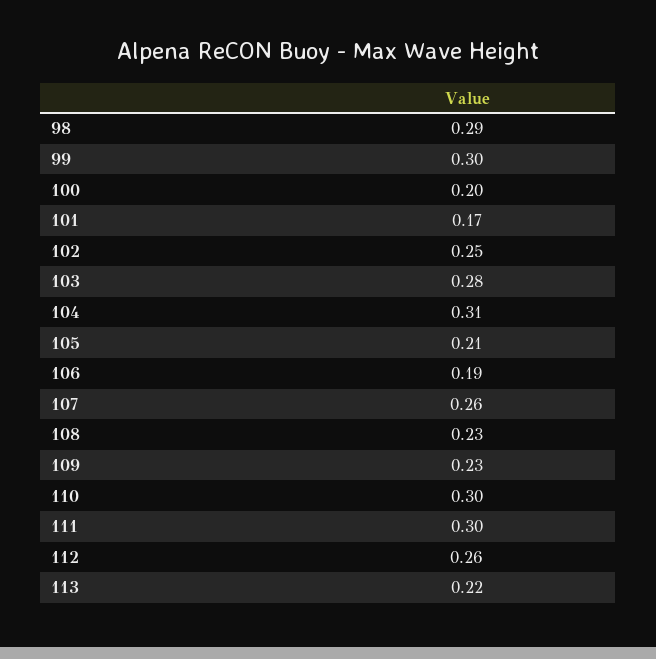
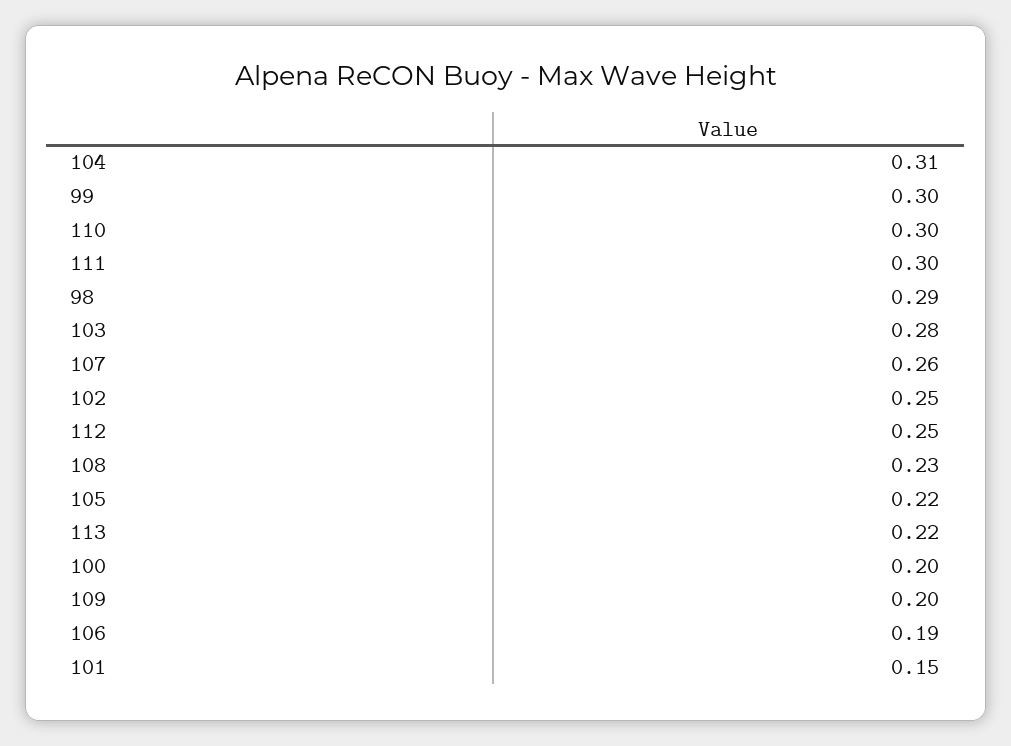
  {
    "98": 0.29,
    "99": 0.3,
    "100": 0.2,
-   "101": 0.17,
+   "101": 0.15,
    "102": 0.25,
    "103": 0.28,
    "104": 0.31,
-   "105": 0.21,
+   "105": 0.22,
    "106": 0.19,
    "107": 0.26,
    "108": 0.23,
-   "109": 0.23,
+   "109": 0.2,
    "110": 0.3,
    "111": 0.3,
-   "112": 0.26,
+   "112": 0.25,
    "113": 0.22
  }

